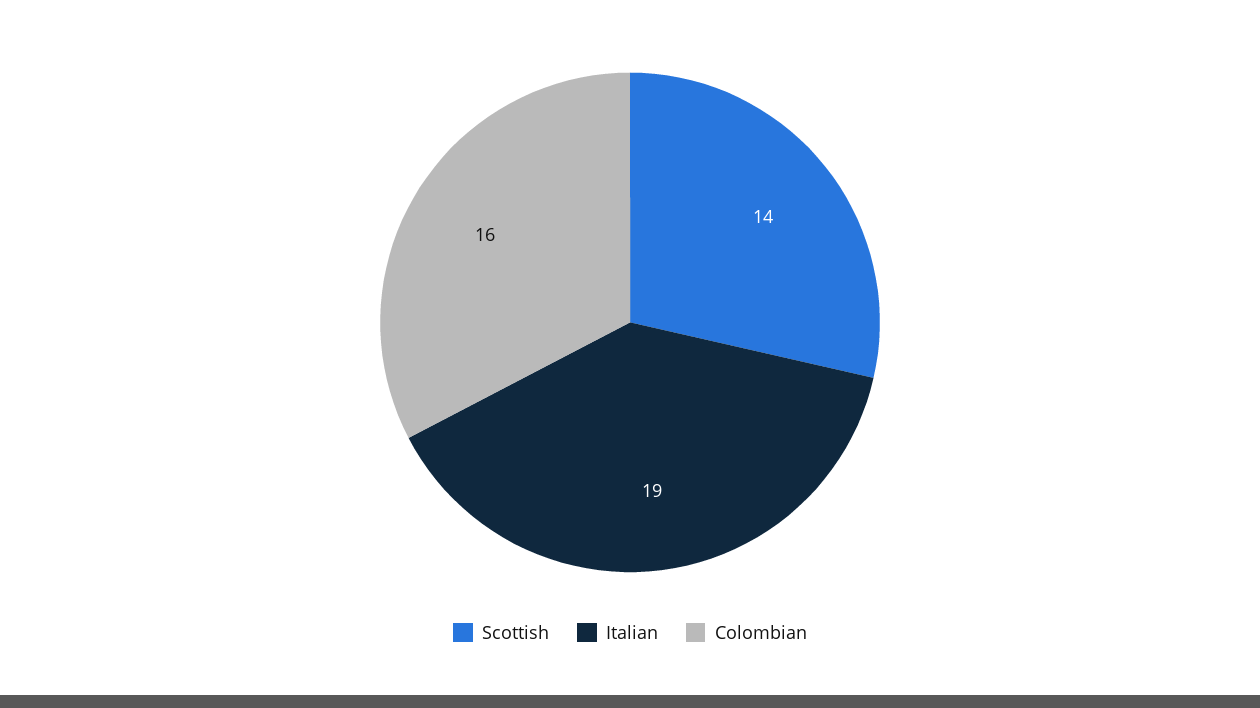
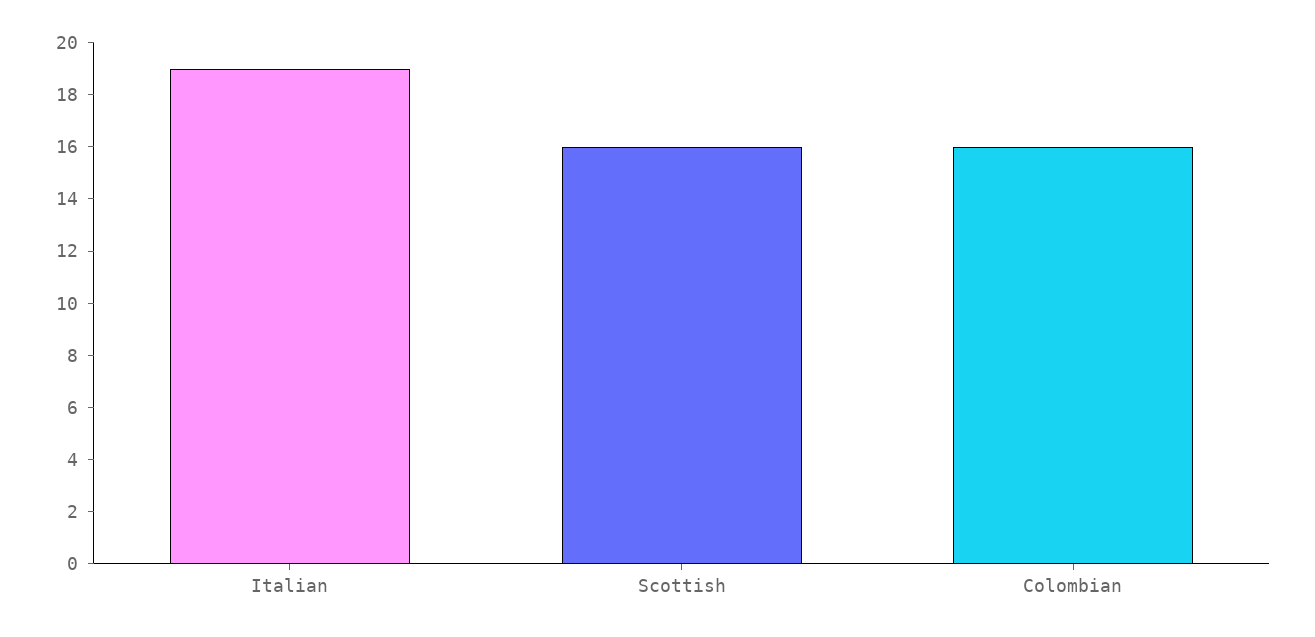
  {
-   "Scottish": 14,
+   "Scottish": 16,
    "Italian": 19,
    "Colombian": 16
  }

